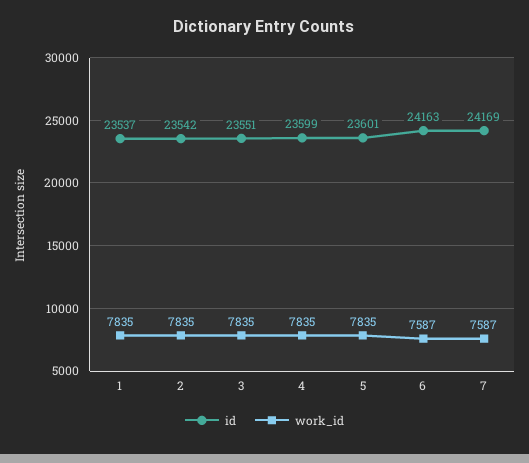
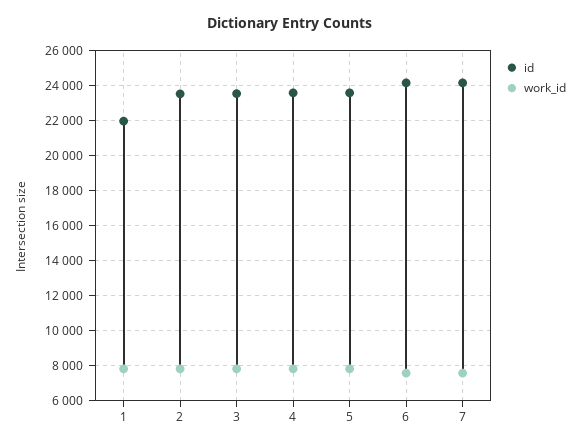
  {
    "id": {
-     "1": 23537,
+     "1": 22000,
      "2": 23542,
      "3": 23551,
      "4": 23599,
      "5": 23601,
      "6": 24163,
      "7": 24169
    },
    "work_id": {
      "1": 7835,
      "2": 7835,
      "3": 7835,
      "4": 7835,
      "5": 7835,
      "6": 7587,
      "7": 7587
    }
  }

